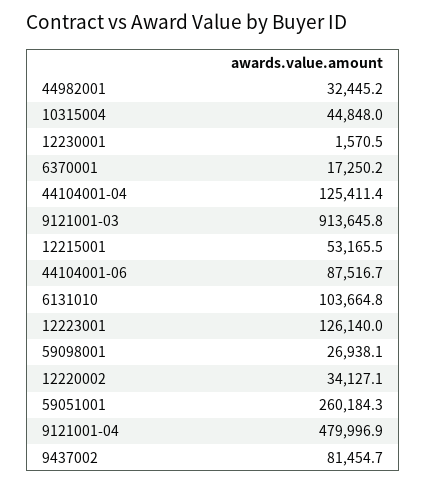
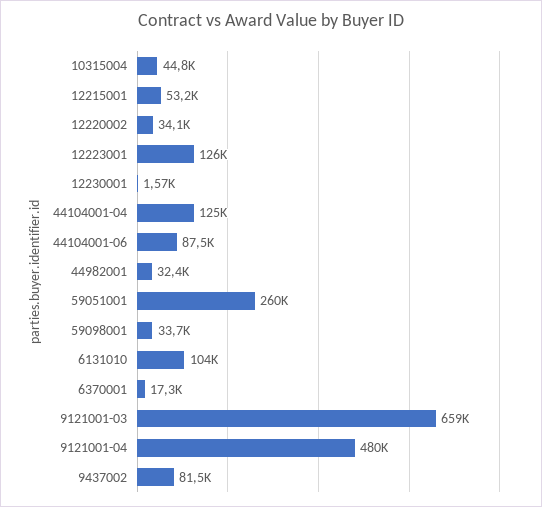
  {
    "44982001": 32445.2,
    "10315004": 44848,
    "12230001": 1570.5,
    "6370001": 17250.2,
    "44104001-04": 125411.4,
-   "9121001-03": 913645.8,
+   "9121001-03": 659000,
    "12215001": 53165.5,
    "44104001-06": 87516.7,
    "6131010": 103664.8,
    "12223001": 126140,
-   "59098001": 26938.1,
+   "59098001": 33700,
    "12220002": 34127.1,
    "59051001": 260184.3,
    "9121001-04": 479996.9,
    "9437002": 81454.7
  }

